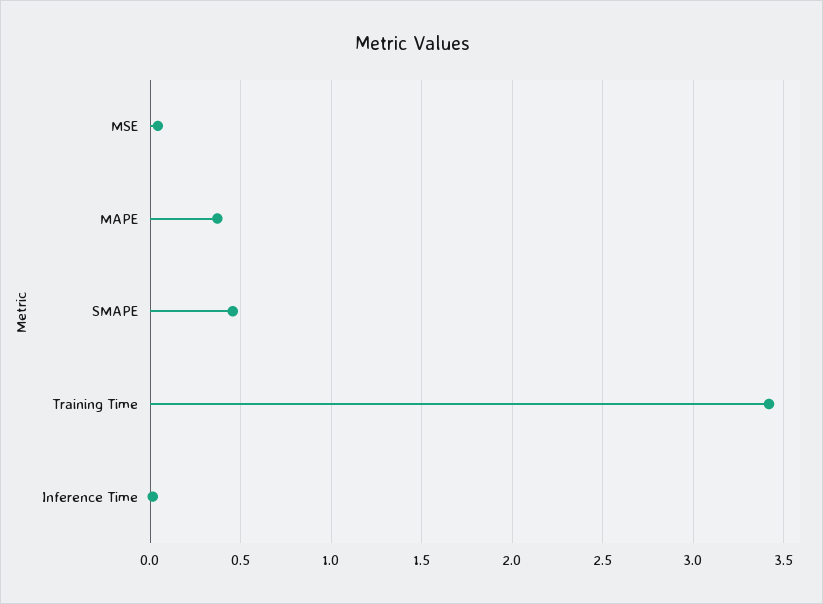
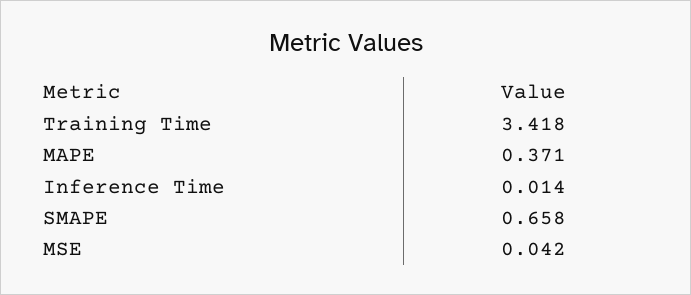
  {
    "MSE": 0.042,
    "MAPE": 0.371,
-   "SMAPE": 0.45,
+   "SMAPE": 0.658,
    "Training Time": 3.418,
    "Inference Time": 0.014
  }

